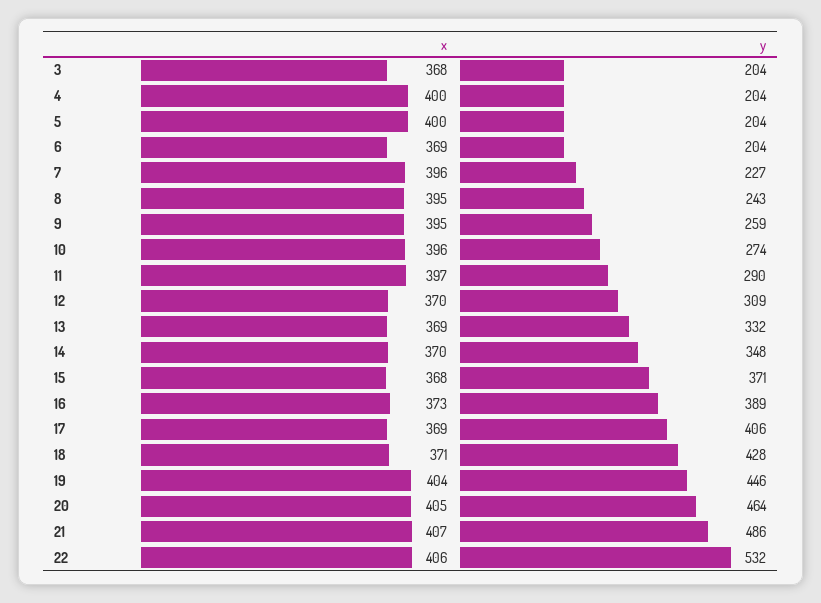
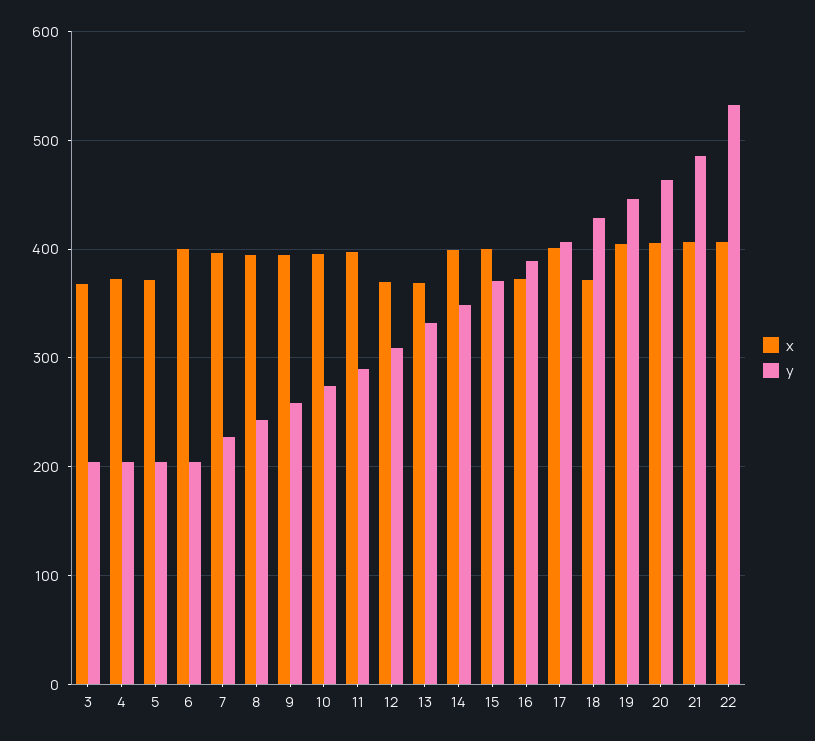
  {
    "x": {
      "3": 368,
-     "4": 400,
+     "4": 370,
-     "5": 400,
+     "5": 370,
-     "6": 369,
+     "6": 400,
      "7": 396,
      "8": 395,
      "9": 395,
      "10": 396,
      "11": 397,
      "12": 370,
      "13": 369,
-     "14": 370,
+     "14": 400,
-     "15": 368,
+     "15": 400,
      "16": 373,
-     "17": 369,
+     "17": 400,
      "18": 371,
      "19": 404,
      "20": 405,
      "21": 407,
      "22": 406
    },
    "y": {
      "3": 204,
      "4": 204,
      "5": 204,
      "6": 204,
      "7": 227,
      "8": 243,
      "9": 259,
      "10": 274,
      "11": 290,
      "12": 309,
      "13": 332,
      "14": 348,
      "15": 371,
      "16": 389,
      "17": 406,
      "18": 428,
      "19": 446,
      "20": 464,
      "21": 486,
      "22": 532
    }
  }

